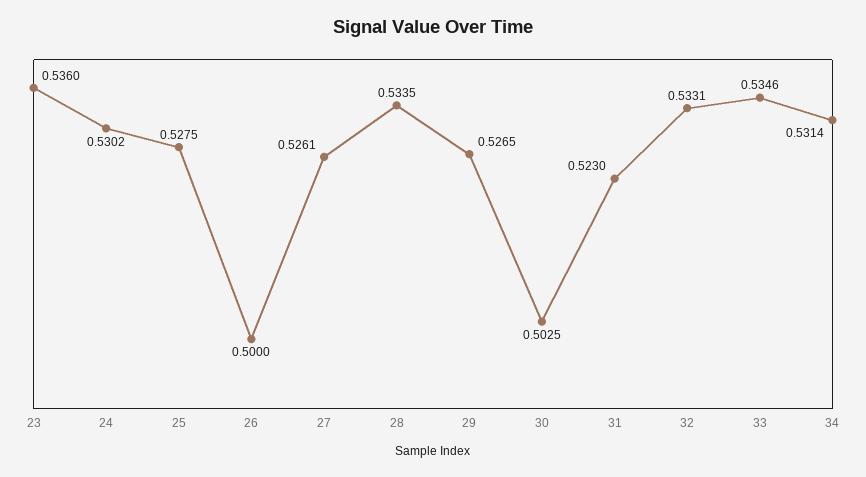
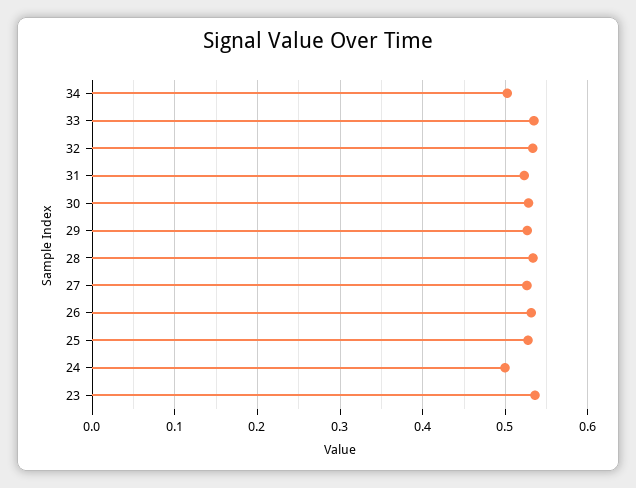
  {
    "23": 0.536,
-   "24": 0.5302,
+   "24": 0.5,
    "25": 0.5275,
-   "26": 0.5,
+   "26": 0.53,
    "27": 0.5261,
    "28": 0.5335,
    "29": 0.5265,
-   "30": 0.5025,
+   "30": 0.53,
    "31": 0.523,
    "32": 0.5331,
    "33": 0.5346,
-   "34": 0.5314
+   "34": 0.5
  }

